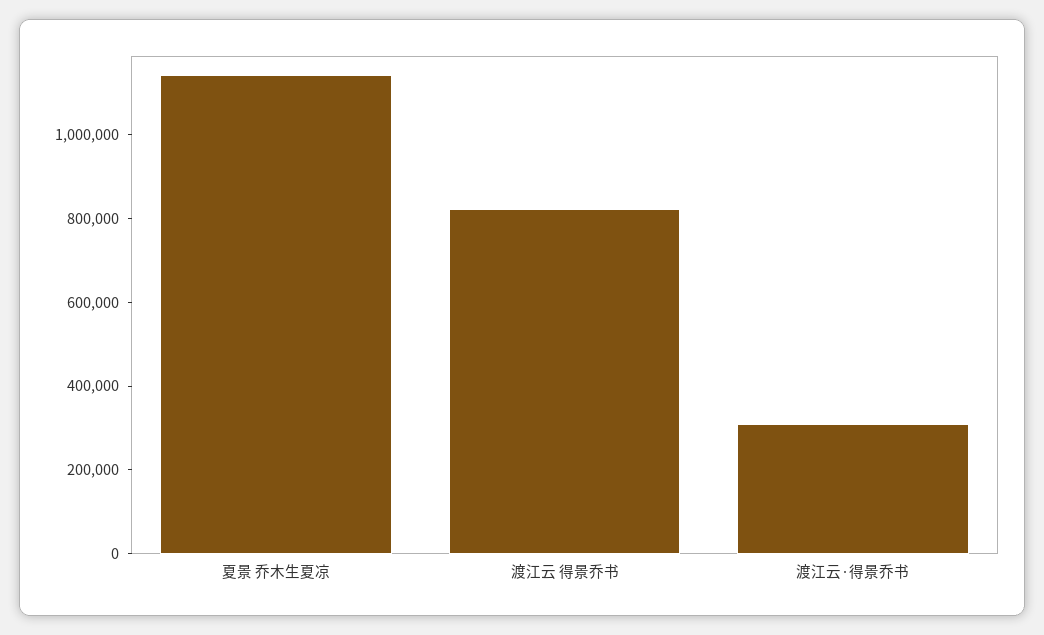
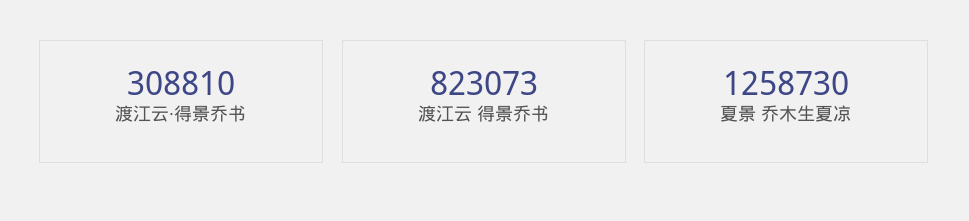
  {
-   "夏景 乔木生夏凉": 1150000,
+   "夏景 乔木生夏凉": 1258730,
    "渡江云 得景乔书": 823073,
    "渡江云·得景乔书": 308810
  }

